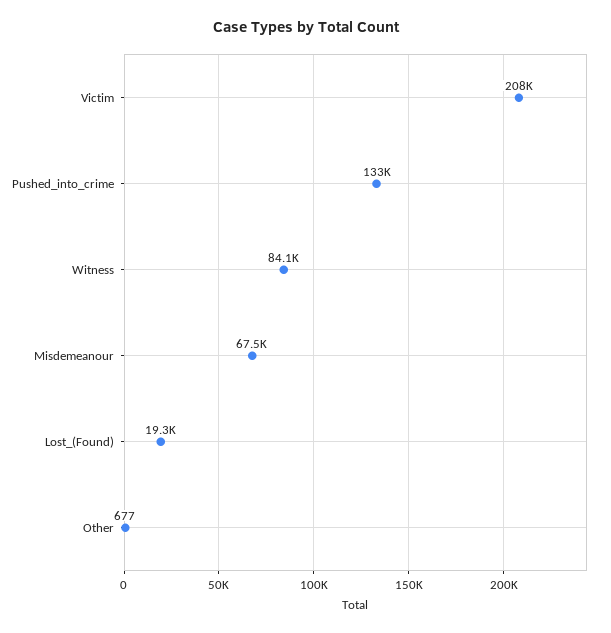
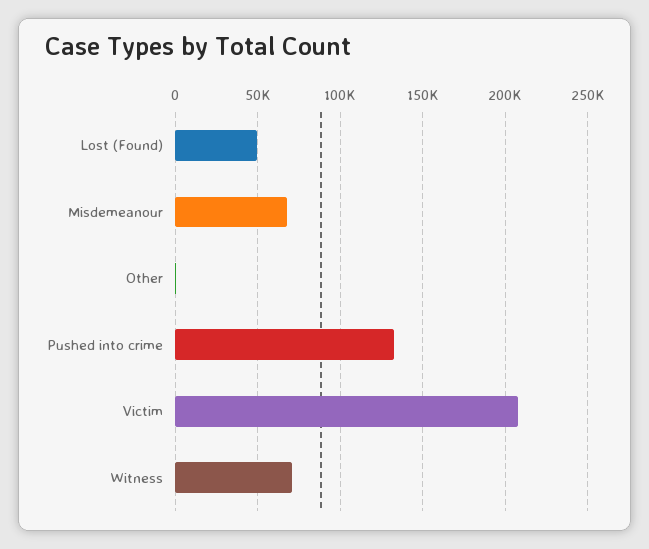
  {
    "Victim": 208000,
    "Pushed_into_crime": 133000,
-   "Witness": 84100,
+   "Witness": 70000,
    "Misdemeanour": 67500,
-   "Lost_(Found)": 19300,
+   "Lost_(Found)": 50000,
    "Other": 677
  }

